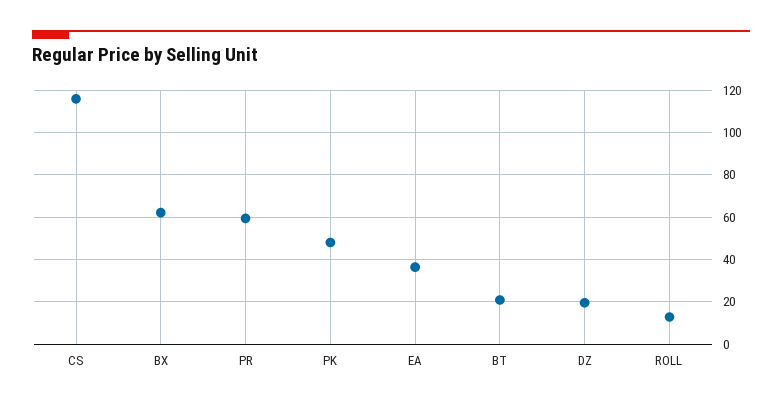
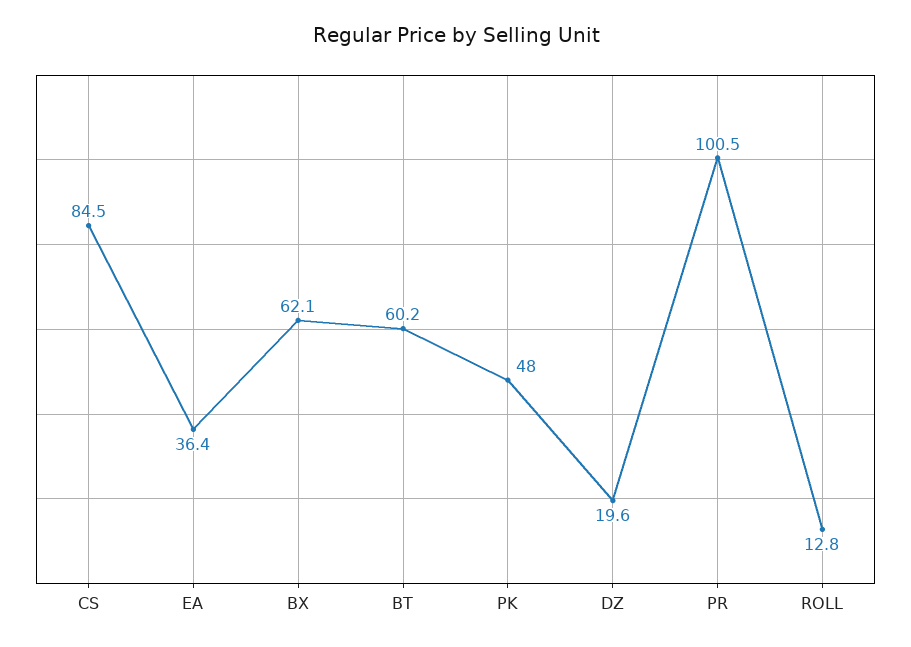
  {
-   "CS": 115,
+   "CS": 84.5,
    "BX": 62.1,
-   "PR": 60,
+   "PR": 100.5,
    "PK": 48,
    "EA": 36.4,
-   "BT": 20,
+   "BT": 60.2,
    "DZ": 19.6,
    "ROLL": 12.8
  }

